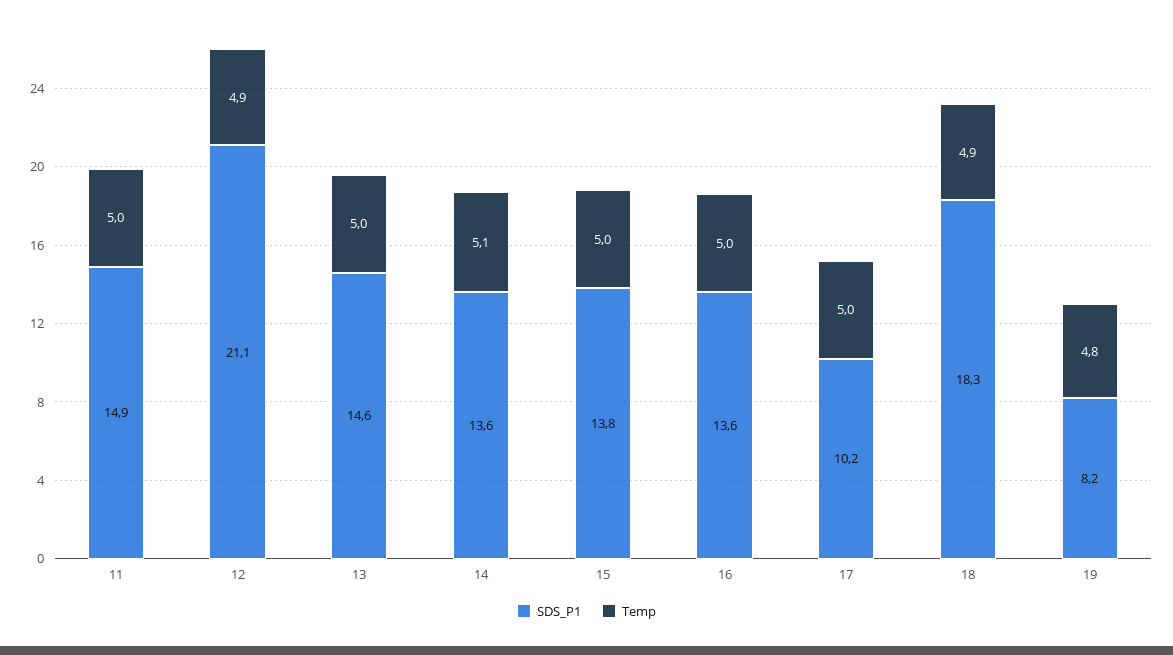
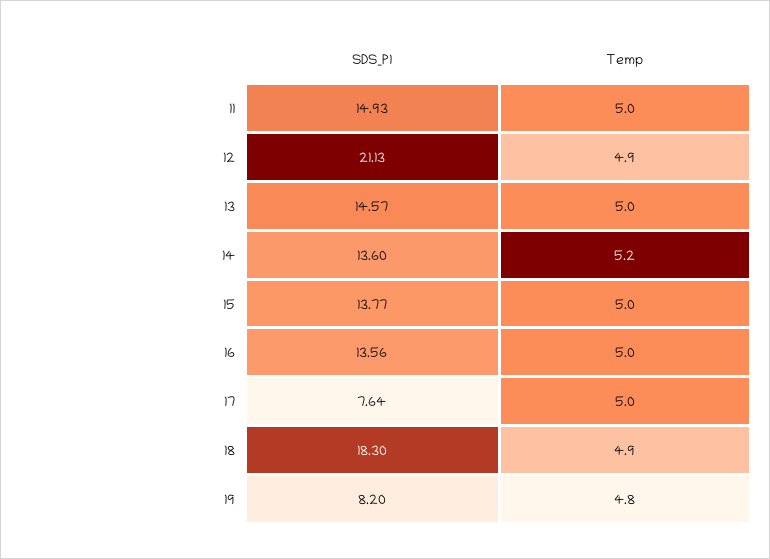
  {
    "SDS_P1": {
      "11": 14.93,
      "12": 21.13,
      "13": 14.57,
      "14": 13.6,
      "15": 13.77,
      "16": 13.56,
-     "17": 10.2,
+     "17": 7.64,
      "18": 18.3,
      "19": 8.2
    },
    "Temp": {
      "11": 5,
      "12": 4.9,
      "13": 5,
-     "14": 5.1,
+     "14": 5.2,
      "15": 5,
      "16": 5,
      "17": 5,
      "18": 4.9,
      "19": 4.8
    }
  }

